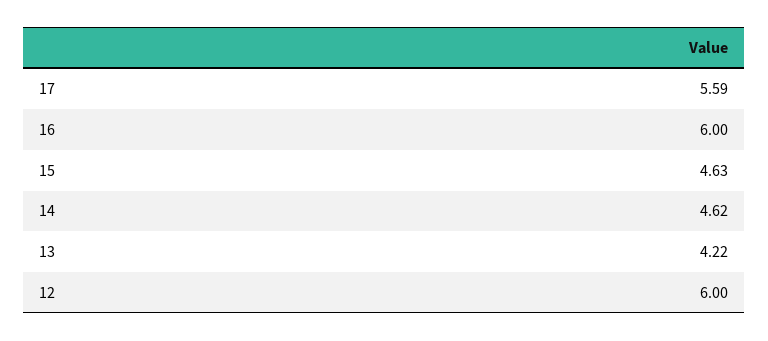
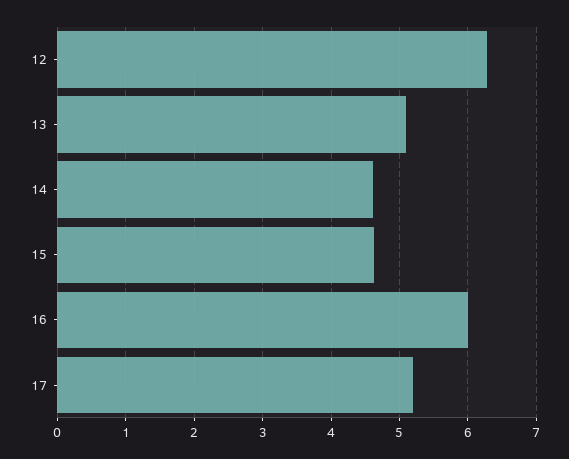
  {
-   "17": 5.59,
+   "17": 5.2,
    "16": 6,
    "15": 4.63,
    "14": 4.62,
-   "13": 4.22,
+   "13": 5.1,
-   "12": 6
+   "12": 6.3
  }

